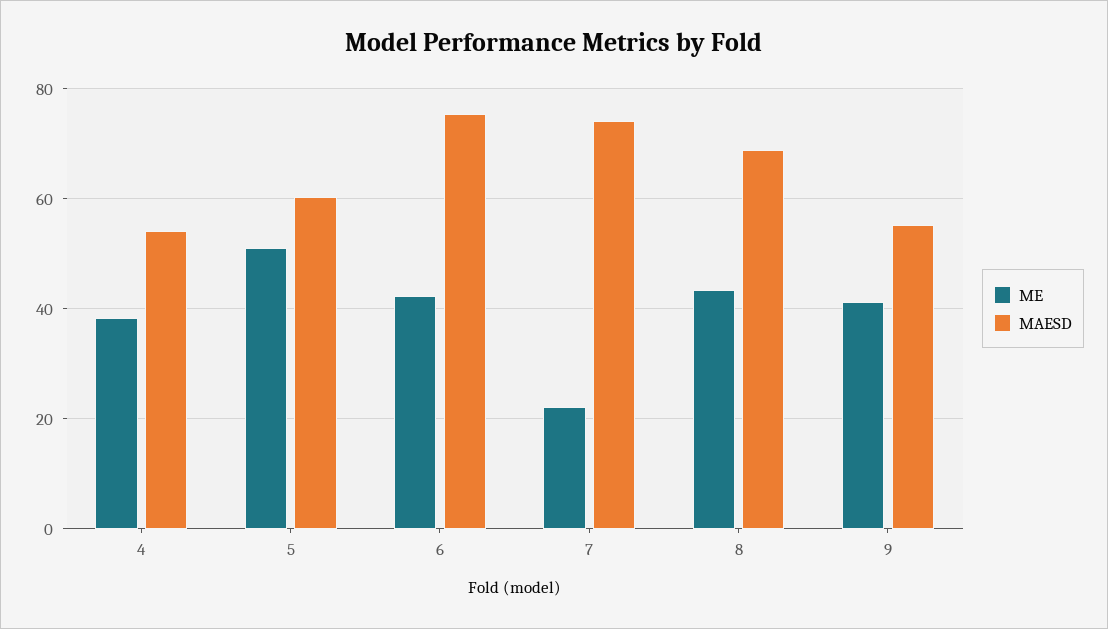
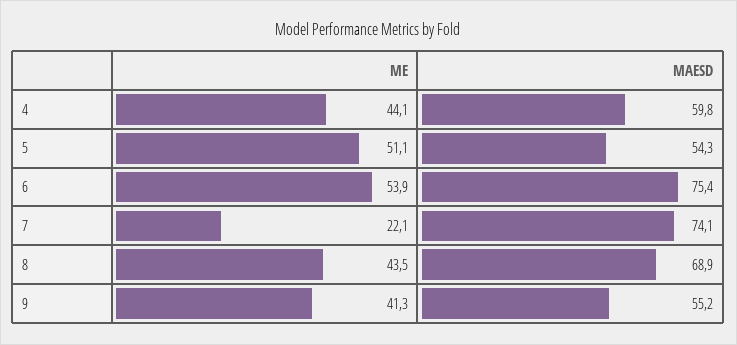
  {
    "ME": {
-     "4": 38,
+     "4": 44.1,
      "5": 51.1,
-     "6": 42,
+     "6": 53.9,
      "7": 22.1,
      "8": 43.5,
      "9": 41.3
    },
    "MAESD": {
-     "4": 54,
+     "4": 59.8,
-     "5": 60,
+     "5": 54.3,
      "6": 75.4,
      "7": 74.1,
      "8": 68.9,
      "9": 55.2
    }
  }

